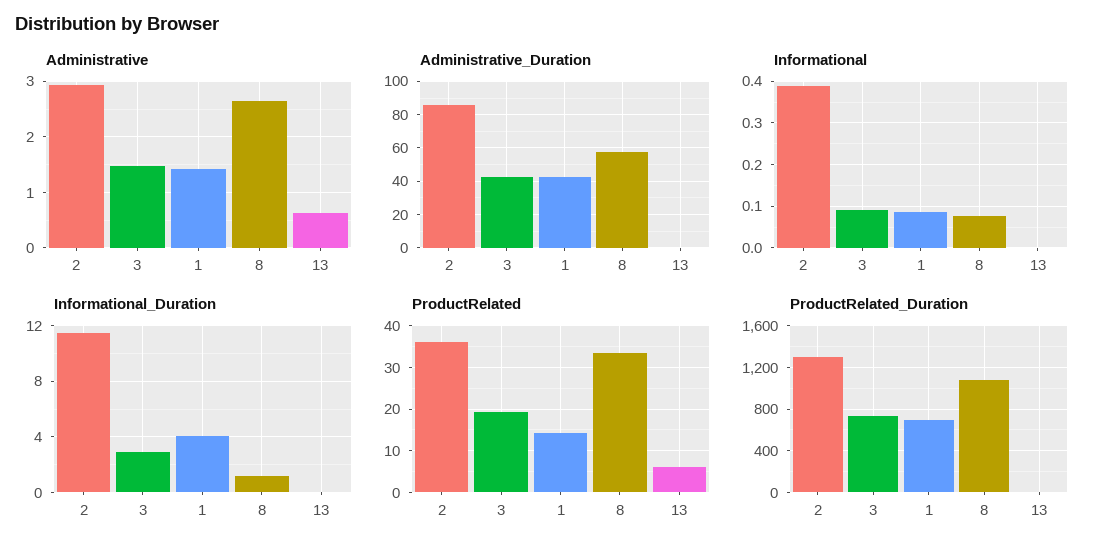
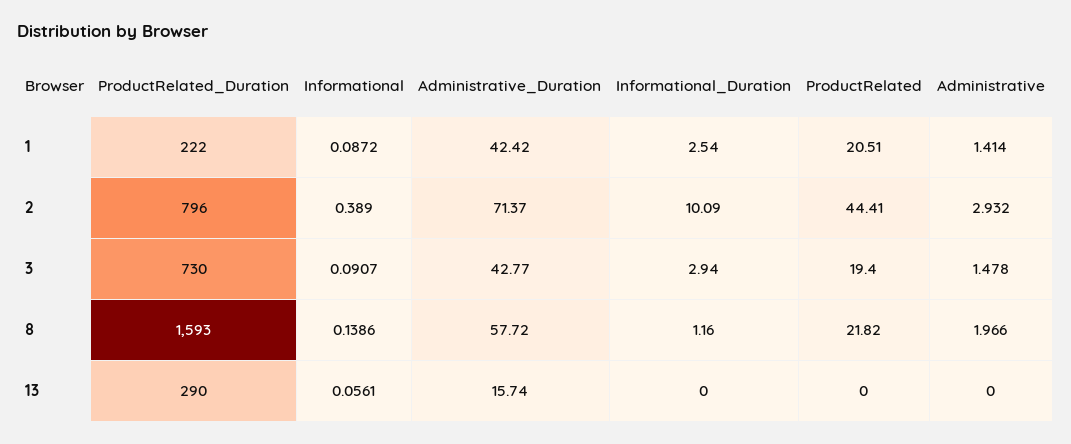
  {
    "Administrative": {
      "2": 2.932,
      "3": 1.478,
      "1": 1.414,
-     "8": 2.6,
+     "8": 1.966,
-     "13": 0.6
+     "13": 0
    },
    "Administrative_Duration": {
-     "2": 85,
+     "2": 71.37,
      "3": 42.77,
      "1": 42.42,
      "8": 57.72,
-     "13": 0
+     "13": 15.74
    },
    "Informational": {
      "2": 0.389,
      "3": 0.0907,
      "1": 0.0872,
-     "8": 0.08,
+     "8": 0.1386,
-     "13": 0
+     "13": 0.0561
    },
    "Informational_Duration": {
-     "2": 11.5,
+     "2": 10.09,
      "3": 2.94,
-     "1": 4,
+     "1": 2.54,
      "8": 1.16,
      "13": 0
    },
    "ProductRelated": {
-     "2": 36,
+     "2": 44.41,
      "3": 19.4,
-     "1": 14,
+     "1": 20.51,
-     "8": 34,
+     "8": 21.82,
-     "13": 6
+     "13": 0
    },
    "ProductRelated_Duration": {
-     "2": 1300,
+     "2": 796,
      "3": 730,
-     "1": 700,
+     "1": 222,
-     "8": 1100,
+     "8": 1593,
-     "13": 0
+     "13": 290
    }
  }

